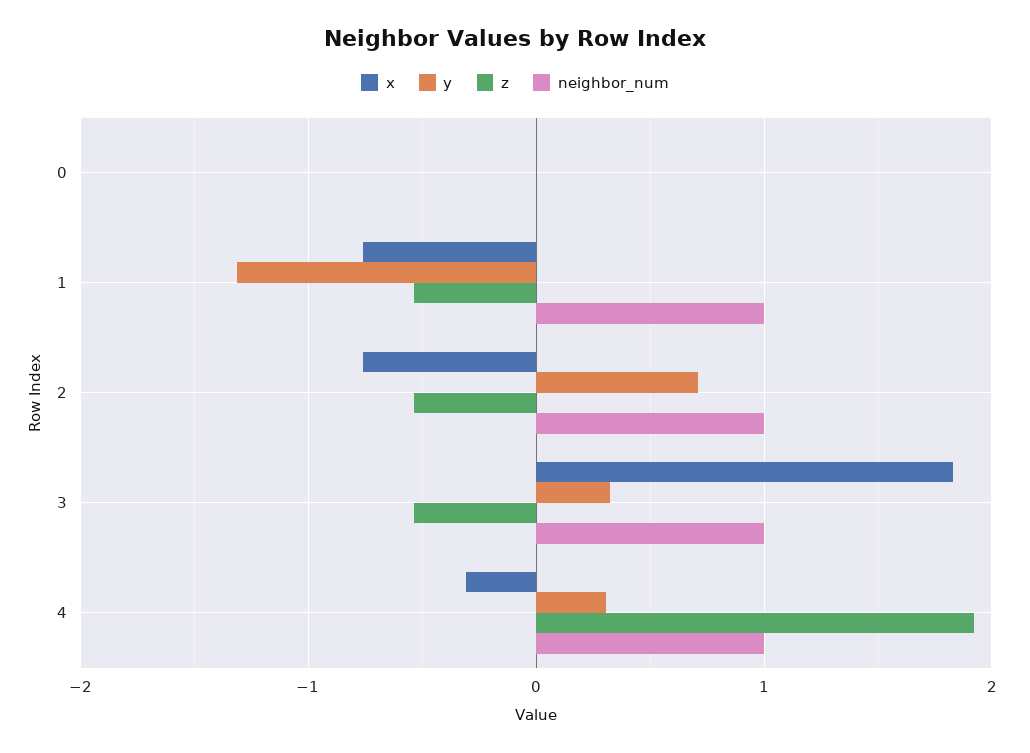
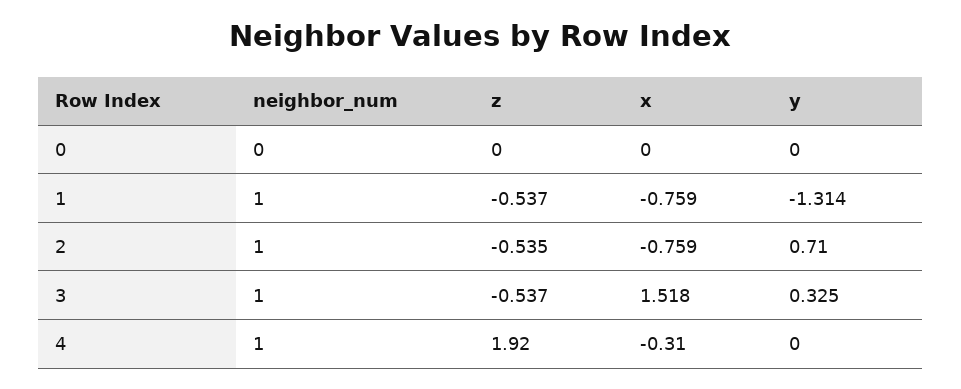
  {
    "x": {
      "0": 0,
      "1": -0.759,
      "2": -0.759,
-     "3": 1.8,
+     "3": 1.518,
      "4": -0.31
    },
    "y": {
      "0": 0,
      "1": -1.314,
      "2": 0.71,
      "3": 0.325,
-     "4": 0.3
+     "4": 0
    },
    "z": {
      "0": 0,
      "1": -0.537,
      "2": -0.535,
      "3": -0.537,
      "4": 1.92
    },
    "neighbor_num": {
      "0": 0,
      "1": 1,
      "2": 1,
      "3": 1,
      "4": 1
    }
  }

